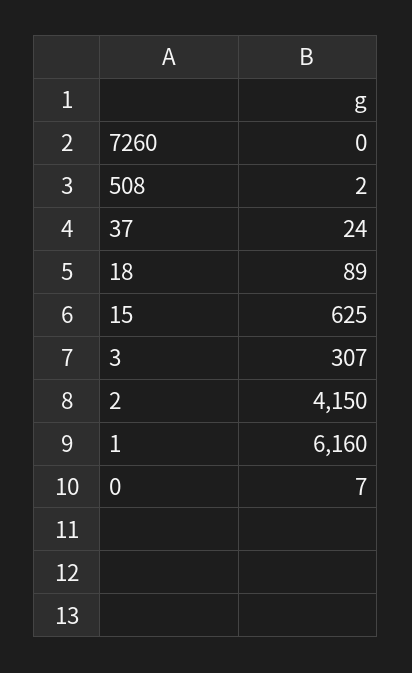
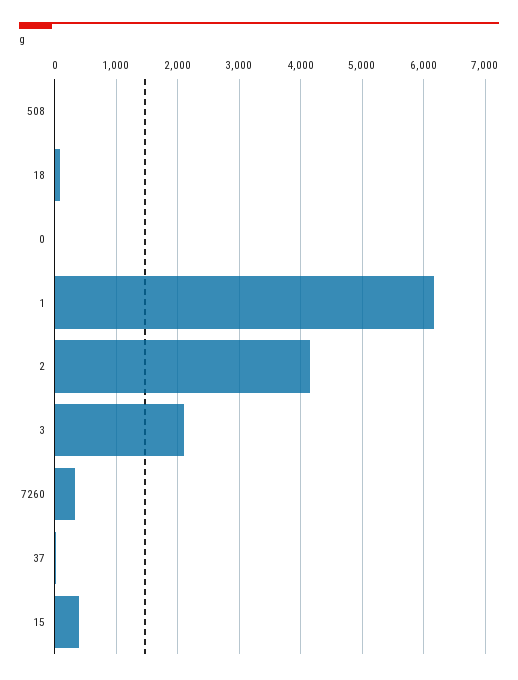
  {
-   "7260": 0,
+   "7260": 300,
    "508": 2,
    "37": 24,
    "18": 89,
-   "15": 625,
+   "15": 400,
-   "3": 307,
+   "3": 2100,
    "2": 4150,
    "1": 6160,
    "0": 7
  }

